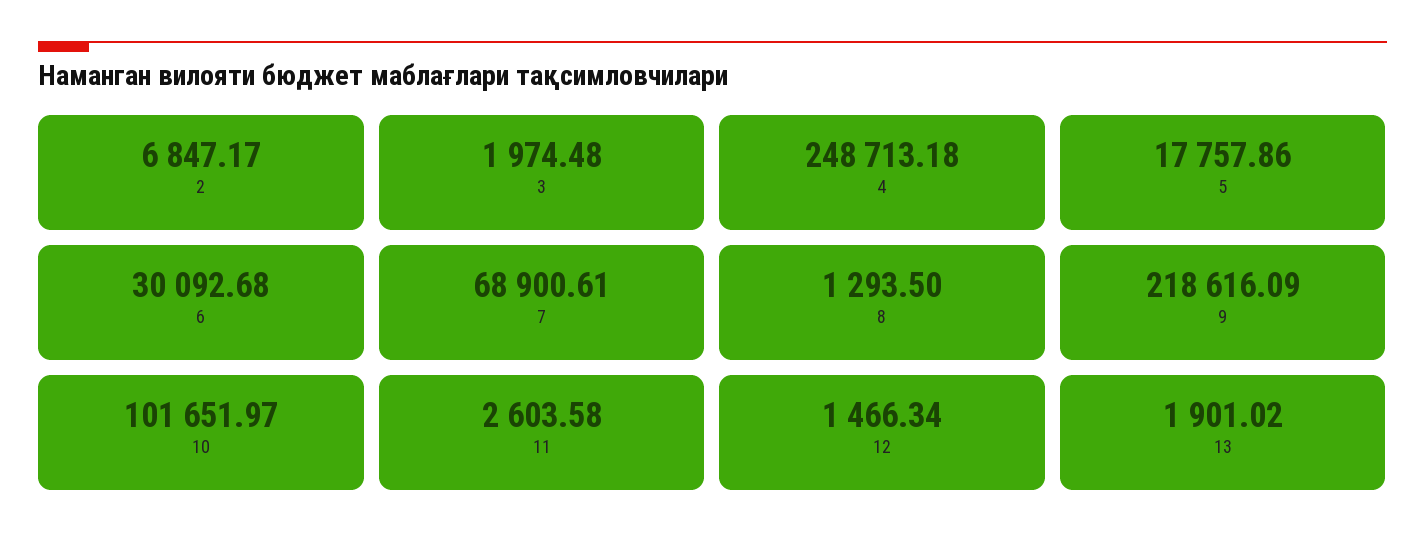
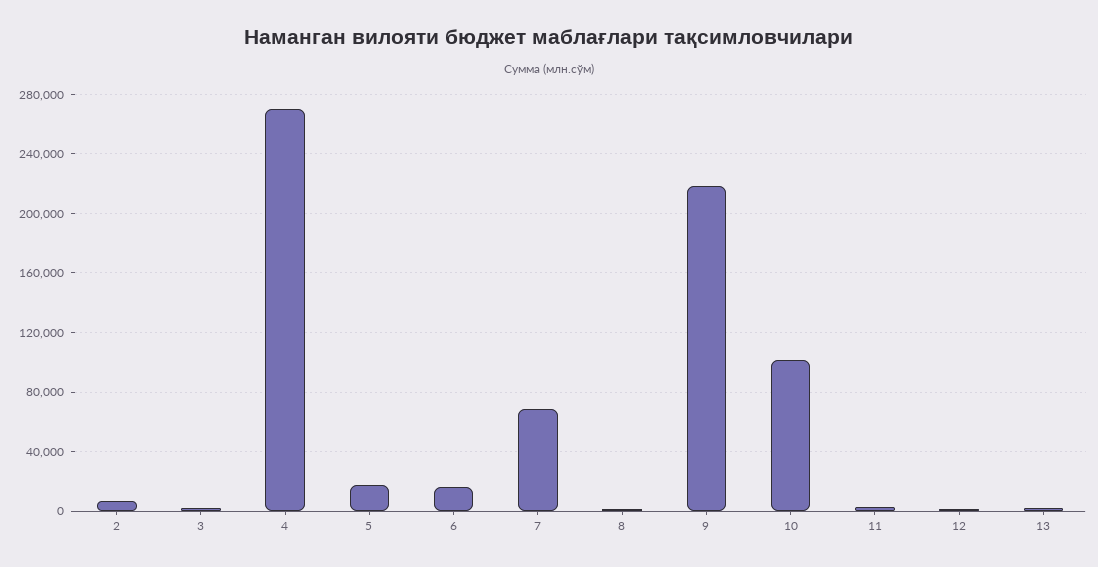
  {
    "2": 6847.17,
    "3": 1974.48,
-   "4": 248713.18,
+   "4": 270000,
    "5": 17757.86,
-   "6": 30092.68,
+   "6": 15000,
    "7": 68900.61,
    "8": 1293.5,
    "9": 218616.09,
    "10": 101651.97,
    "11": 2603.58,
    "12": 1466.34,
    "13": 1901.02
  }

